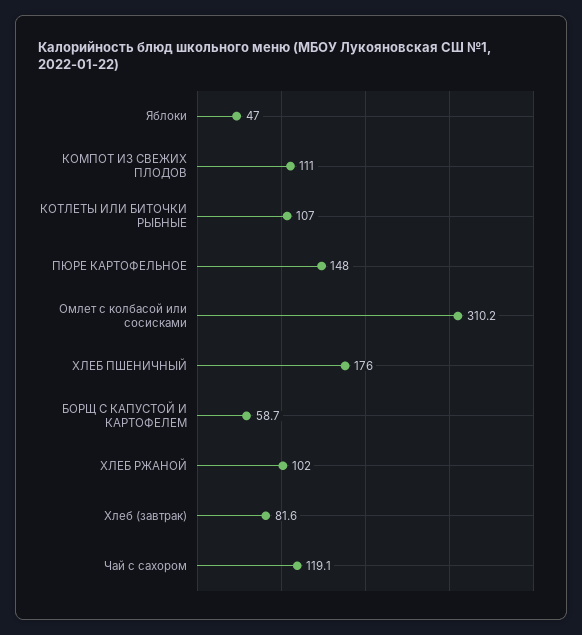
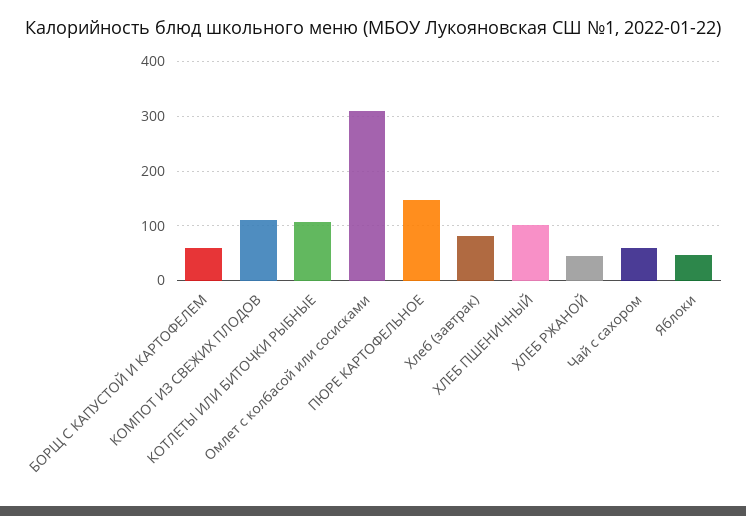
  {
    "Яблоки": 47,
    "КОМПОТ ИЗ СВЕЖИХ ПЛОДОВ": 111,
    "КОТЛЕТЫ ИЛИ БИТОЧКИ РЫБНЫЕ": 107,
    "ПЮРЕ КАРТОФЕЛЬНОЕ": 148,
    "Омлет с колбасой или сосисками": 310.2,
-   "ХЛЕБ ПШЕНИЧНЫЙ": 176,
+   "ХЛЕБ ПШЕНИЧНЫЙ": 100,
    "БОРЩ С КАПУСТОЙ И КАРТОФЕЛЕМ": 58.7,
-   "ХЛЕБ РЖАНОЙ": 102,
+   "ХЛЕБ РЖАНОЙ": 40,
    "Хлеб (завтрак)": 81.6,
-   "Чай с сахором": 119.1
+   "Чай с сахором": 60
  }

